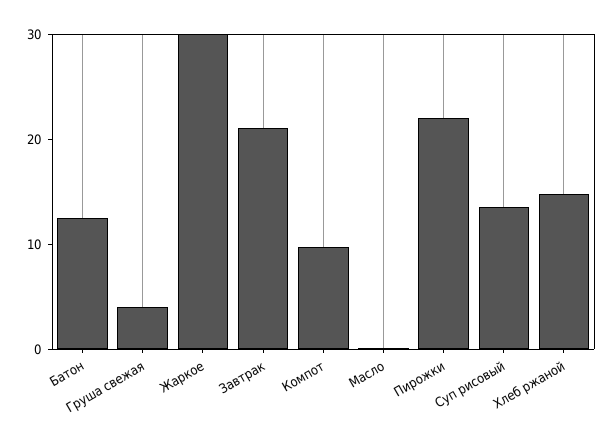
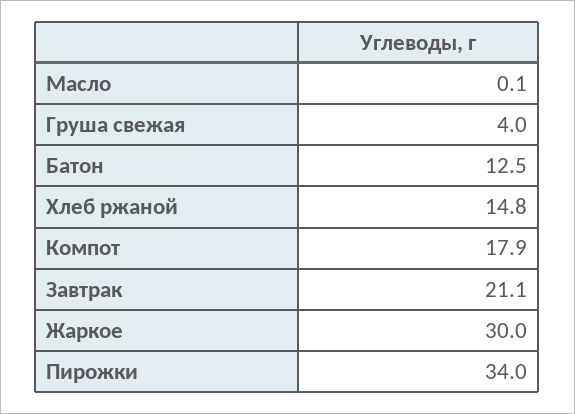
  {
    "Батон": 12.5,
    "Груша свежая": 4,
    "Жаркое": 30,
    "Завтрак": 21.1,
-   "Компот": 10,
+   "Компот": 17.9,
    "Масло": 0.1,
-   "Пирожки": 22,
+   "Пирожки": 34,
-   "Суп рисовый": 14,
    "Хлеб ржаной": 14.8
  }

